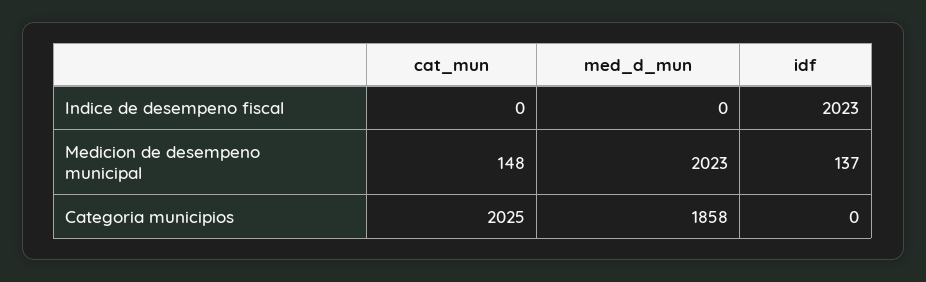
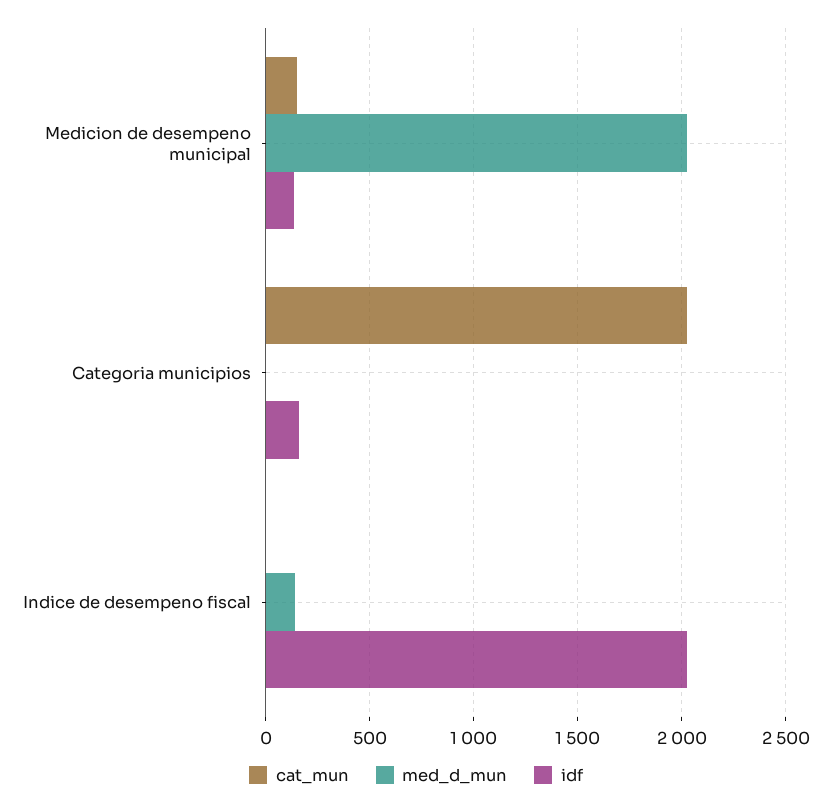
  {
    "cat_mun": {
      "Indice de desempeno fiscal": 0,
      "Medicion de desempeno municipal": 148,
      "Categoria municipios": 2025
    },
    "med_d_mun": {
-     "Indice de desempeno fiscal": 0,
+     "Indice de desempeno fiscal": 150,
      "Medicion de desempeno municipal": 2023,
-     "Categoria municipios": 1858
+     "Categoria municipios": 0
    },
    "idf": {
      "Indice de desempeno fiscal": 2023,
      "Medicion de desempeno municipal": 137,
-     "Categoria municipios": 0
+     "Categoria municipios": 150
    }
  }

